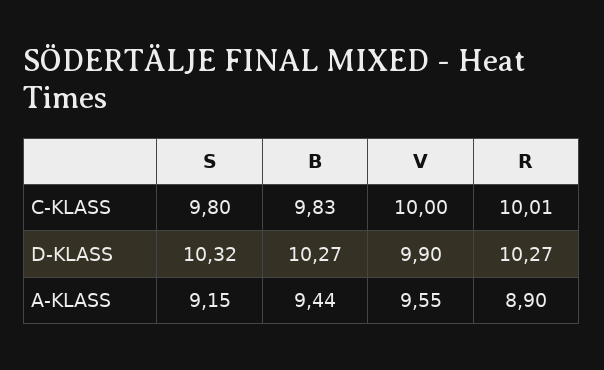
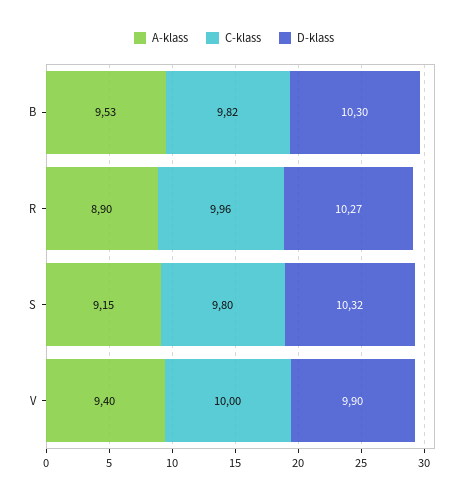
  {
    "C-KLASS": {
      "S": 9.8,
-     "B": 9.83,
+     "B": 9.82,
      "V": 10,
-     "R": 10.01
+     "R": 9.96
    },
    "D-KLASS": {
      "S": 10.32,
-     "B": 10.27,
+     "B": 10.3,
      "V": 9.9,
      "R": 10.27
    },
    "A-KLASS": {
      "S": 9.15,
-     "B": 9.44,
+     "B": 9.53,
-     "V": 9.55,
+     "V": 9.4,
      "R": 8.9
    }
  }

